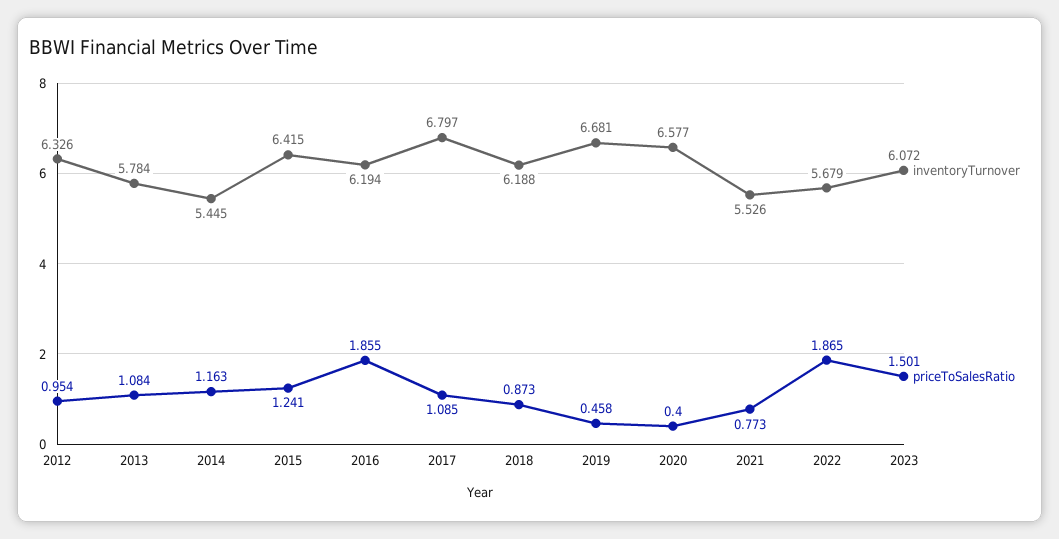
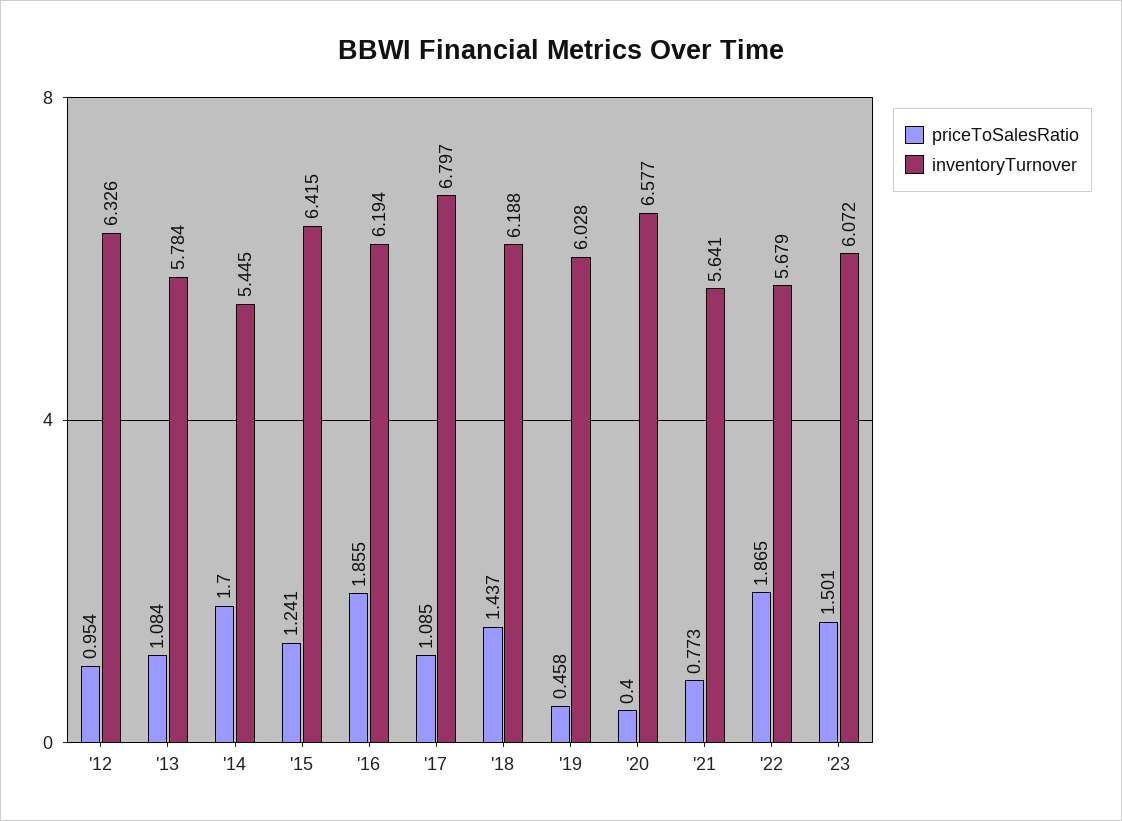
  {
    "inventoryTurnover": {
      "2012": 6.326,
      "2013": 5.784,
      "2014": 5.445,
      "2015": 6.415,
      "2016": 6.194,
      "2017": 6.797,
      "2018": 6.188,
-     "2019": 6.681,
+     "2019": 6.028,
      "2020": 6.577,
-     "2021": 5.526,
+     "2021": 5.641,
      "2022": 5.679,
      "2023": 6.072
    },
    "priceToSalesRatio": {
      "2012": 0.954,
      "2013": 1.084,
-     "2014": 1.163,
+     "2014": 1.7,
      "2015": 1.241,
      "2016": 1.855,
      "2017": 1.085,
-     "2018": 0.873,
+     "2018": 1.437,
      "2019": 0.458,
      "2020": 0.4,
      "2021": 0.773,
      "2022": 1.865,
      "2023": 1.501
    }
  }

